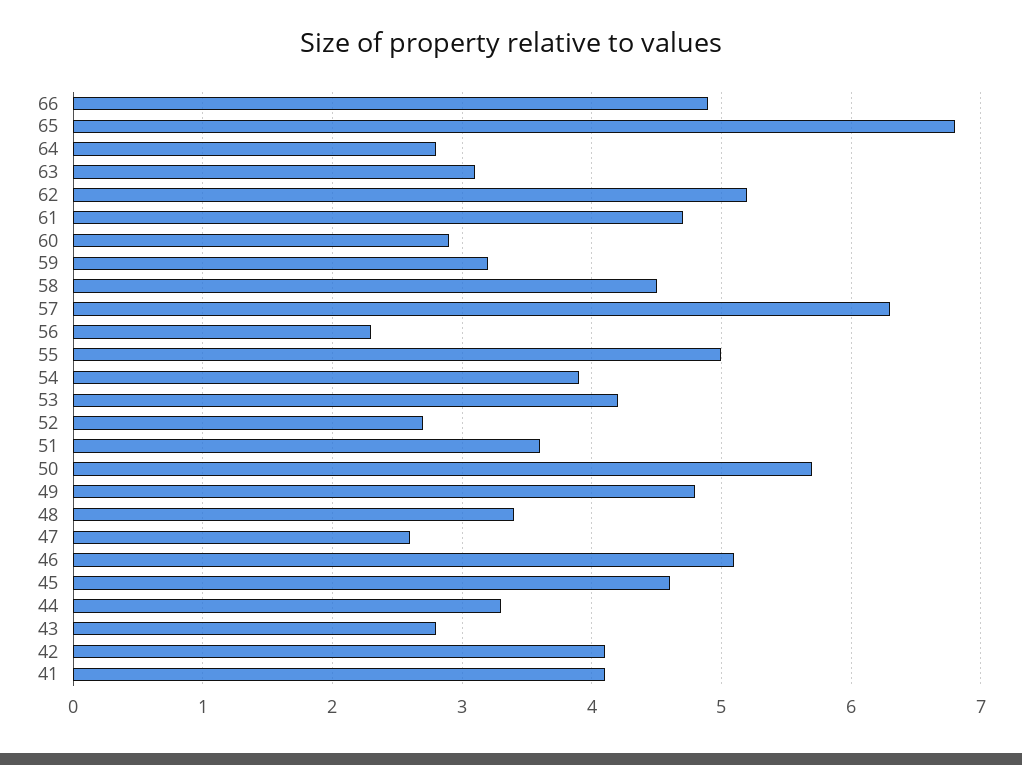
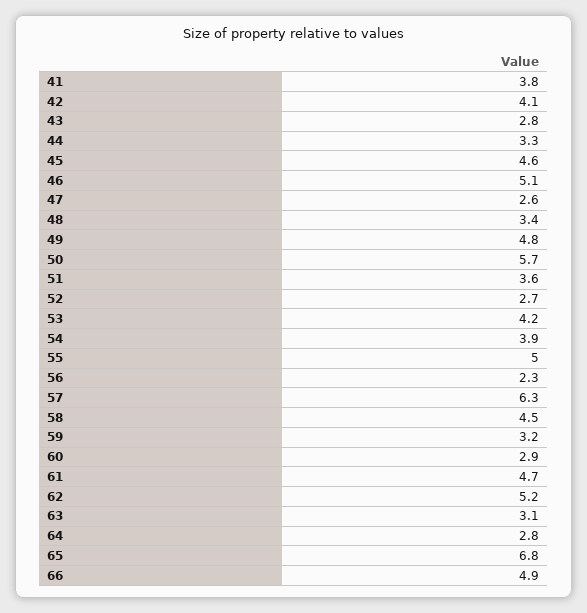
  {
    "66": 4.9,
    "65": 6.8,
    "64": 2.8,
    "63": 3.1,
    "62": 5.2,
    "61": 4.7,
    "60": 2.9,
    "59": 3.2,
    "58": 4.5,
    "57": 6.3,
    "56": 2.3,
    "55": 5,
    "54": 3.9,
    "53": 4.2,
    "52": 2.7,
    "51": 3.6,
    "50": 5.7,
    "49": 4.8,
    "48": 3.4,
    "47": 2.6,
    "46": 5.1,
    "45": 4.6,
    "44": 3.3,
    "43": 2.8,
    "42": 4.1,
-   "41": 4.1
+   "41": 3.8
  }

